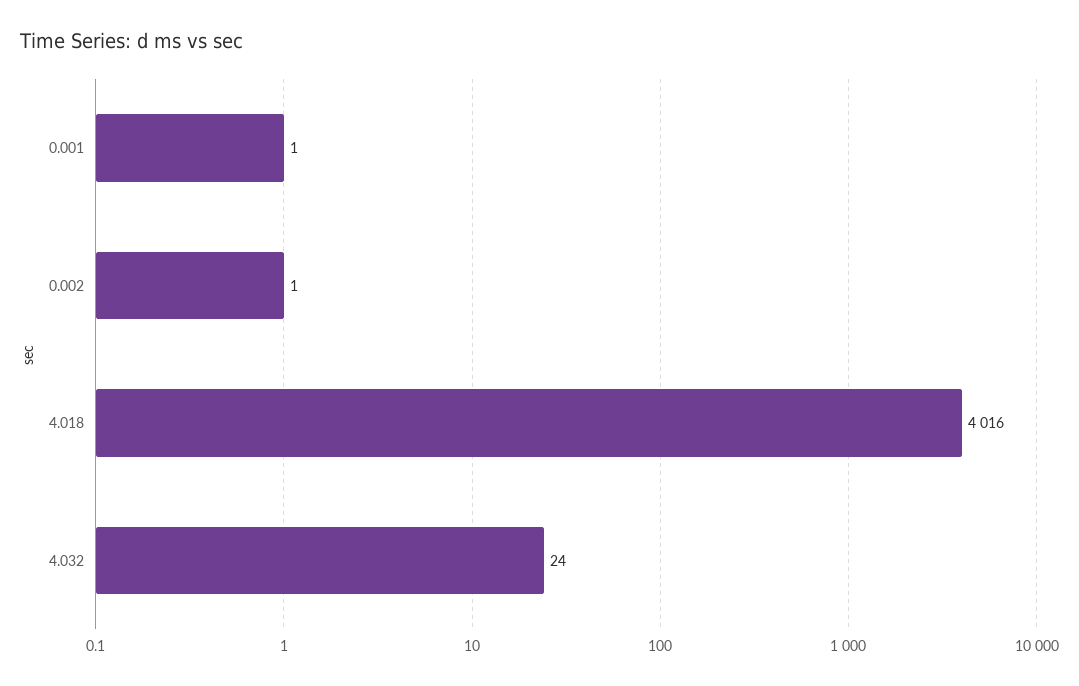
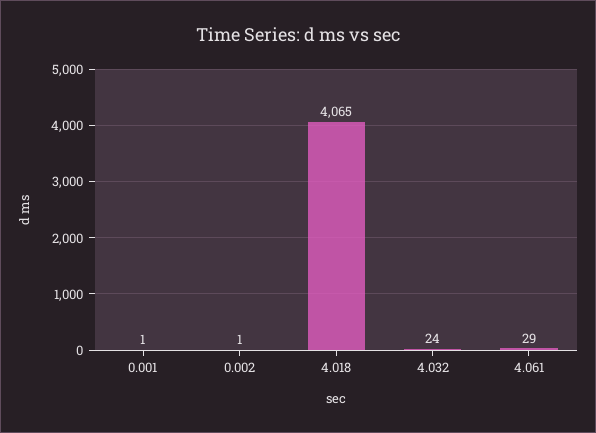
  {
    "0.001": 1,
    "0.002": 1,
-   "4.018": 4016,
+   "4.018": 4065,
-   "4.032": 24
+   "4.032": 24,
+   "4.061": 29
  }

